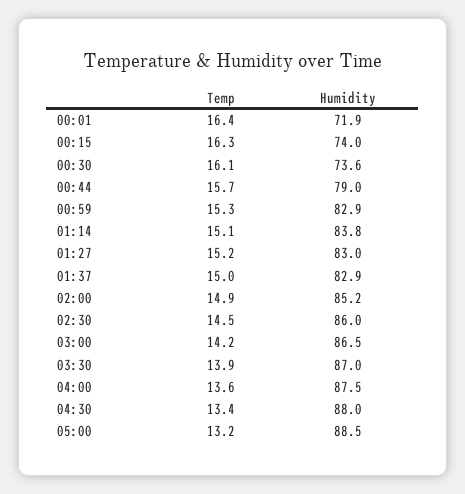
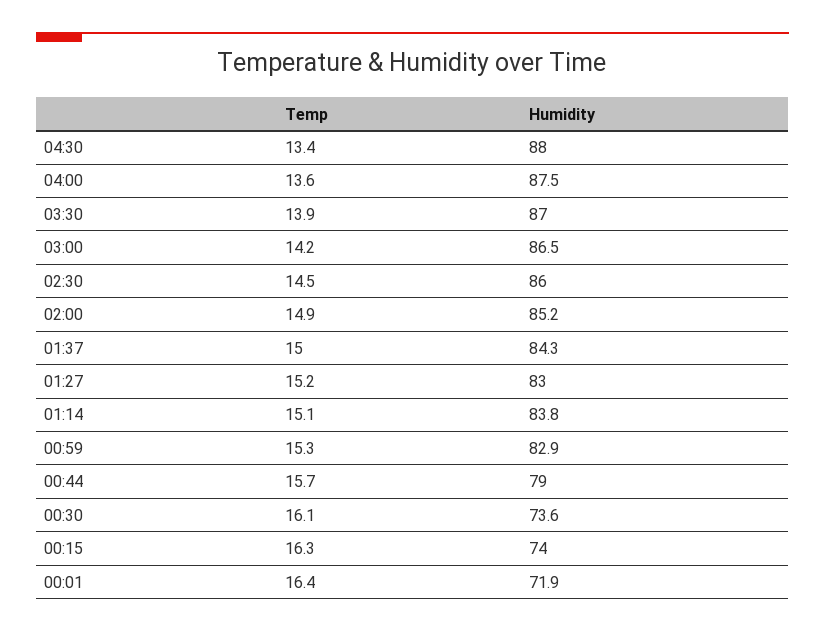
  {
    "Temp": {
      "00:01": 16.4,
      "00:15": 16.3,
      "00:30": 16.1,
      "00:44": 15.7,
      "00:59": 15.3,
      "01:14": 15.1,
      "01:27": 15.2,
      "01:37": 15,
      "02:00": 14.9,
      "02:30": 14.5,
      "03:00": 14.2,
      "03:30": 13.9,
      "04:00": 13.6,
-     "04:30": 13.4,
+     "04:30": 13.4
-     "05:00": 13.2
    },
    "Humidity": {
      "00:01": 71.9,
      "00:15": 74,
      "00:30": 73.6,
      "00:44": 79,
      "00:59": 82.9,
      "01:14": 83.8,
      "01:27": 83,
-     "01:37": 82.9,
+     "01:37": 84.3,
      "02:00": 85.2,
      "02:30": 86,
      "03:00": 86.5,
      "03:30": 87,
      "04:00": 87.5,
-     "04:30": 88,
+     "04:30": 88
-     "05:00": 88.5
    }
  }

